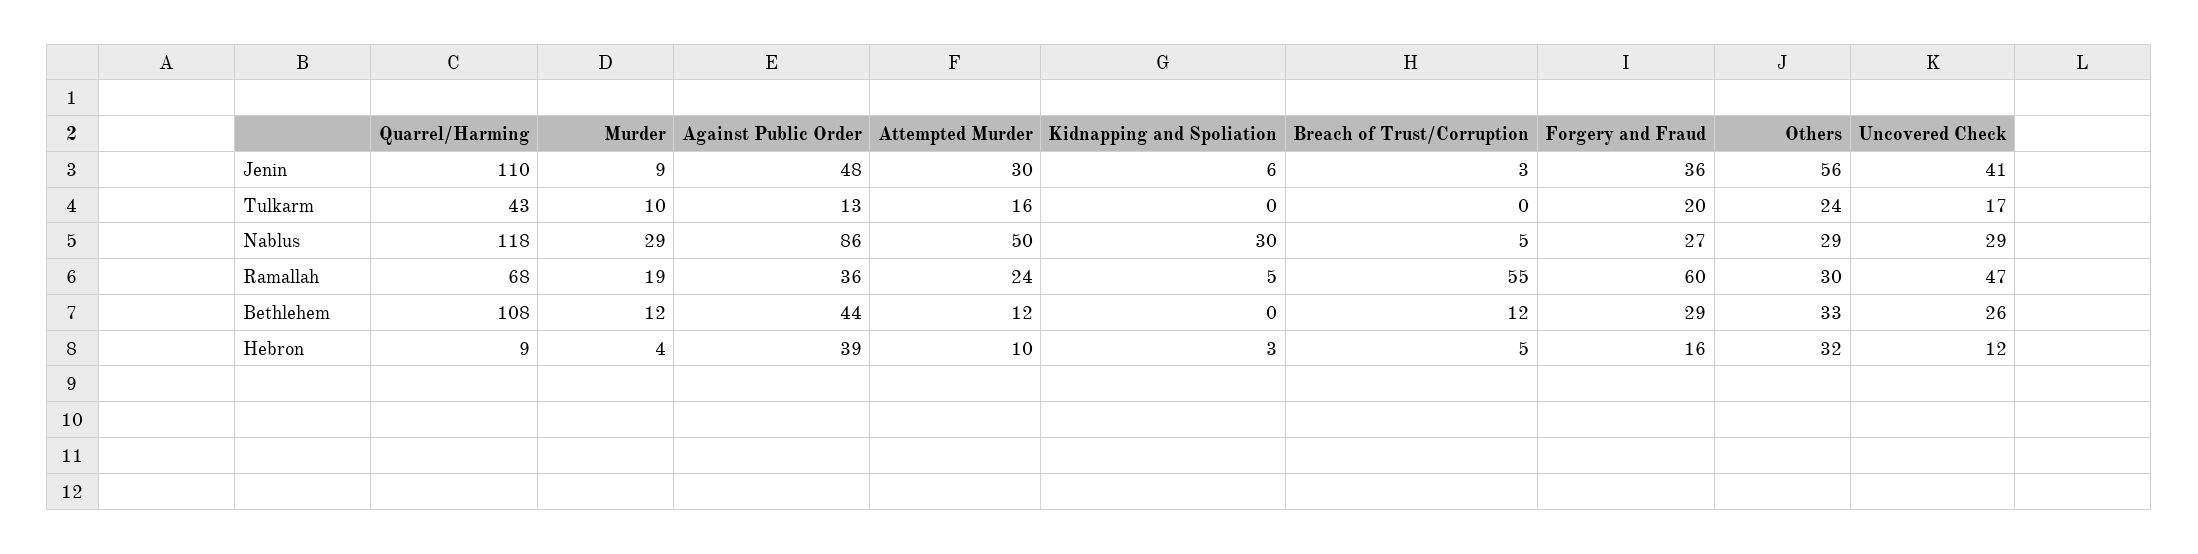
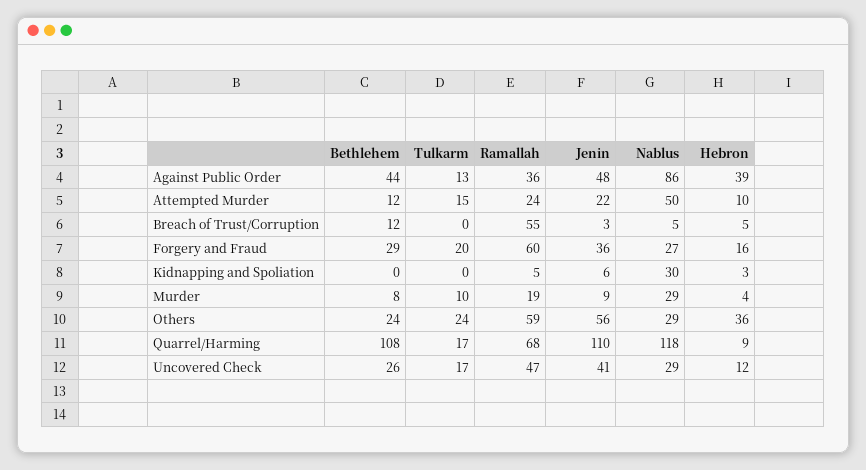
  {
    "Quarrel/Harming": {
      "Jenin": 110,
-     "Tulkarm": 43,
+     "Tulkarm": 17,
      "Nablus": 118,
      "Ramallah": 68,
      "Bethlehem": 108,
      "Hebron": 9
    },
    "Murder": {
      "Jenin": 9,
      "Tulkarm": 10,
      "Nablus": 29,
      "Ramallah": 19,
-     "Bethlehem": 12,
+     "Bethlehem": 8,
      "Hebron": 4
    },
    "Against Public Order": {
      "Jenin": 48,
      "Tulkarm": 13,
      "Nablus": 86,
      "Ramallah": 36,
      "Bethlehem": 44,
      "Hebron": 39
    },
    "Attempted Murder": {
-     "Jenin": 30,
+     "Jenin": 22,
-     "Tulkarm": 16,
+     "Tulkarm": 15,
      "Nablus": 50,
      "Ramallah": 24,
      "Bethlehem": 12,
      "Hebron": 10
    },
    "Kidnapping and Spoliation": {
      "Jenin": 6,
      "Tulkarm": 0,
      "Nablus": 30,
      "Ramallah": 5,
      "Bethlehem": 0,
      "Hebron": 3
    },
    "Breach of Trust/Corruption": {
      "Jenin": 3,
      "Tulkarm": 0,
      "Nablus": 5,
      "Ramallah": 55,
      "Bethlehem": 12,
      "Hebron": 5
    },
    "Forgery and Fraud": {
      "Jenin": 36,
      "Tulkarm": 20,
      "Nablus": 27,
      "Ramallah": 60,
      "Bethlehem": 29,
      "Hebron": 16
    },
    "Others": {
      "Jenin": 56,
      "Tulkarm": 24,
      "Nablus": 29,
-     "Ramallah": 30,
+     "Ramallah": 59,
-     "Bethlehem": 33,
+     "Bethlehem": 24,
-     "Hebron": 32
+     "Hebron": 36
    },
    "Uncovered Check": {
      "Jenin": 41,
      "Tulkarm": 17,
      "Nablus": 29,
      "Ramallah": 47,
      "Bethlehem": 26,
      "Hebron": 12
    }
  }

